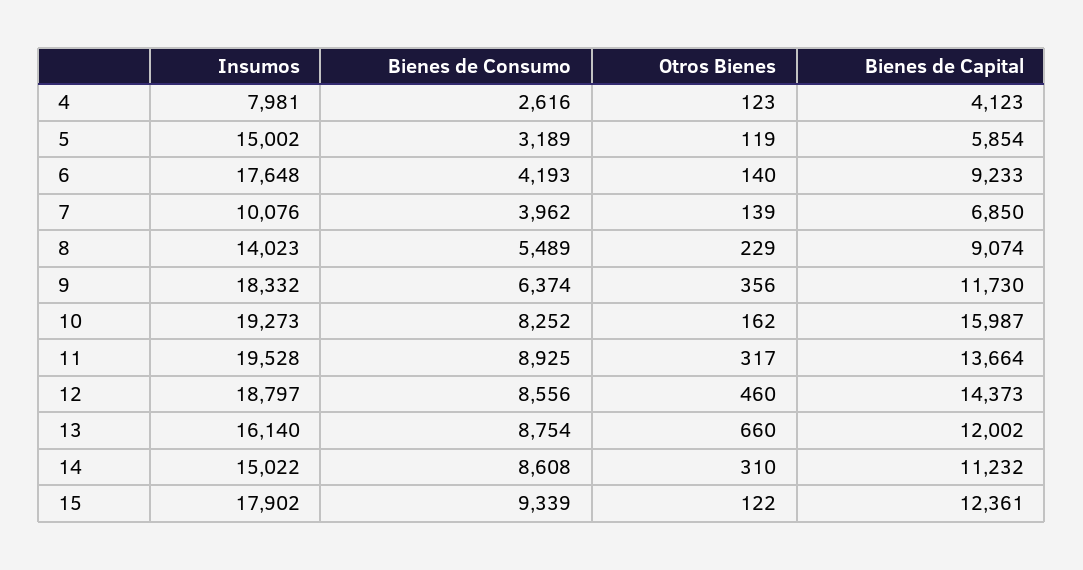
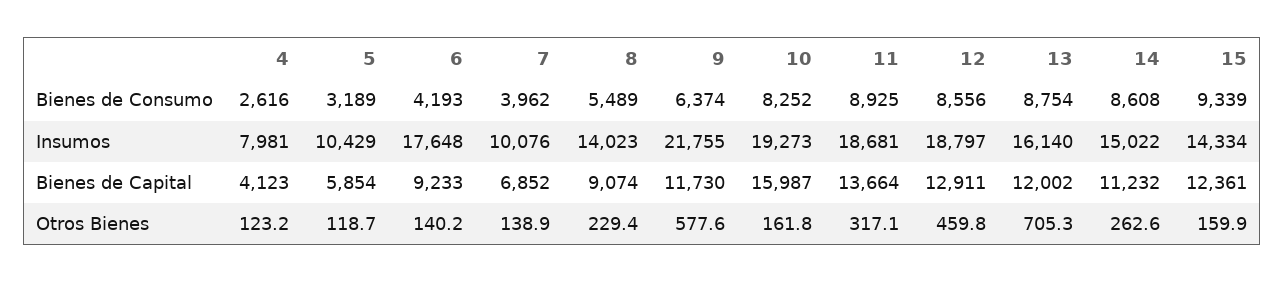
  {
    "Insumos": {
      "4": 7981,
-     "5": 15002,
+     "5": 10429,
      "6": 17648,
      "7": 10076,
      "8": 14023,
-     "9": 18332,
+     "9": 21755,
      "10": 19273,
-     "11": 19528,
+     "11": 18681,
      "12": 18797,
      "13": 16140,
      "14": 15022,
-     "15": 17902
+     "15": 14334
    },
    "Bienes de Consumo": {
      "4": 2616,
      "5": 3189,
      "6": 4193,
      "7": 3962,
      "8": 5489,
      "9": 6374,
      "10": 8252,
      "11": 8925,
      "12": 8556,
      "13": 8754,
      "14": 8608,
      "15": 9339
    },
    "Otros Bienes": {
      "4": 123.2,
      "5": 118.7,
      "6": 140.2,
      "7": 138.9,
      "8": 229.4,
-     "9": 356,
+     "9": 577.6,
      "10": 161.8,
      "11": 317.1,
      "12": 459.8,
-     "13": 660,
+     "13": 705.3,
-     "14": 310,
+     "14": 262.6,
-     "15": 122
+     "15": 159.9
    },
    "Bienes de Capital": {
      "4": 4123,
      "5": 5854,
      "6": 9233,
-     "7": 6850,
+     "7": 6852,
      "8": 9074,
      "9": 11730,
      "10": 15987,
      "11": 13664,
-     "12": 14373,
+     "12": 12911,
      "13": 12002,
      "14": 11232,
      "15": 12361
    }
  }

